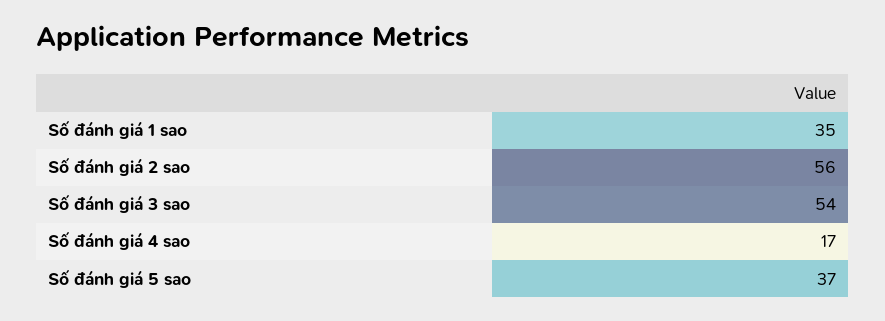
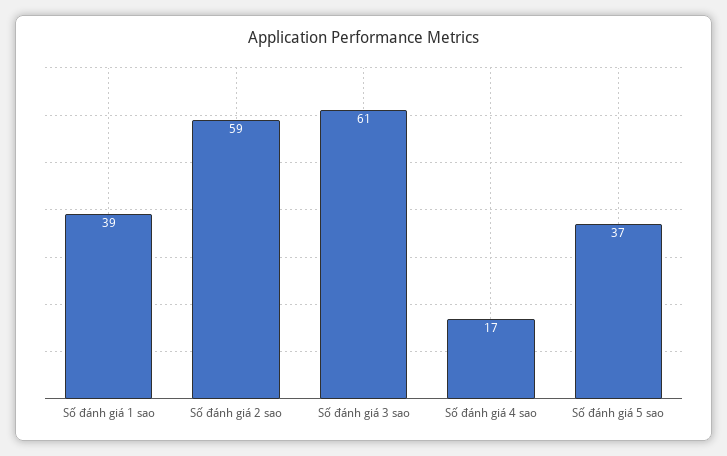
  {
-   "Số đánh giá 1 sao": 35,
+   "Số đánh giá 1 sao": 39,
-   "Số đánh giá 2 sao": 56,
+   "Số đánh giá 2 sao": 59,
-   "Số đánh giá 3 sao": 54,
+   "Số đánh giá 3 sao": 61,
    "Số đánh giá 4 sao": 17,
    "Số đánh giá 5 sao": 37
  }

